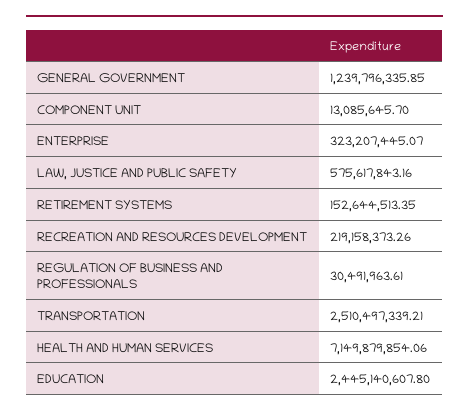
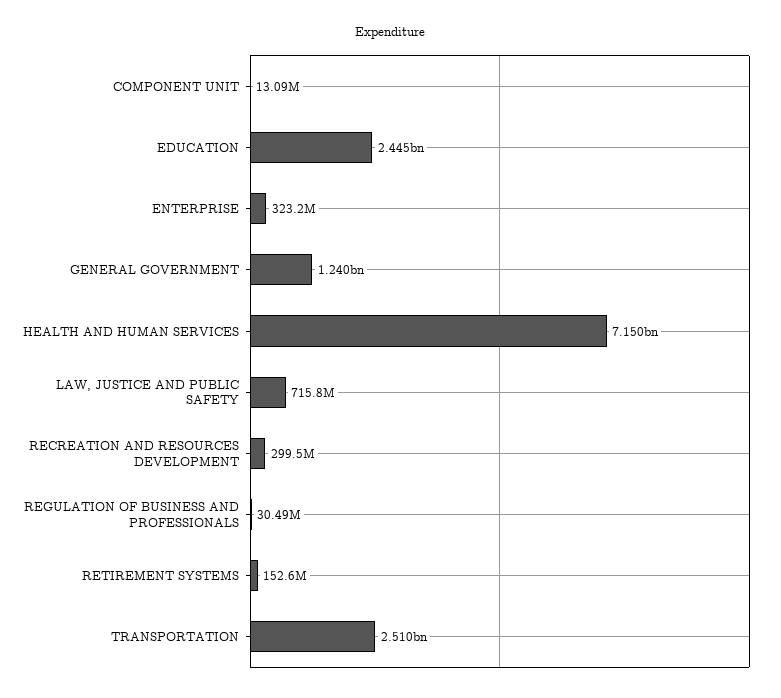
  {
    "GENERAL GOVERNMENT": 1239796335.85,
    "COMPONENT UNIT": 13085645.7,
    "ENTERPRISE": 323207445.07,
-   "LAW, JUSTICE AND PUBLIC SAFETY": 575617843.16,
+   "LAW, JUSTICE AND PUBLIC SAFETY": 715800000,
    "RETIREMENT SYSTEMS": 152644513.35,
-   "RECREATION AND RESOURCES DEVELOPMENT": 219158373.26,
+   "RECREATION AND RESOURCES DEVELOPMENT": 299500000,
    "REGULATION OF BUSINESS AND PROFESSIONALS": 30491963.61,
    "TRANSPORTATION": 2510497339.21,
    "HEALTH AND HUMAN SERVICES": 7149879854.06,
    "EDUCATION": 2445140607.8
  }

